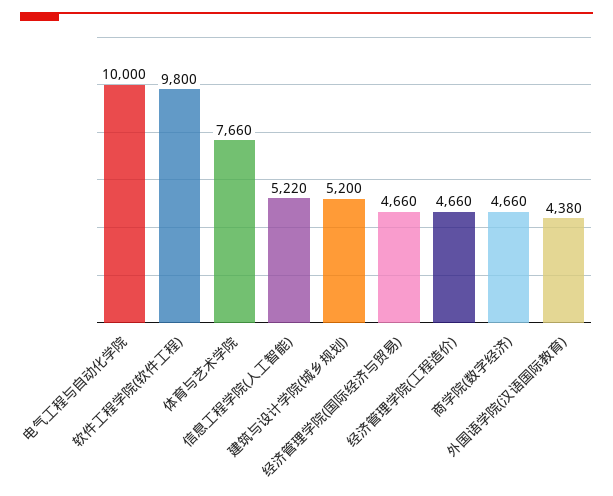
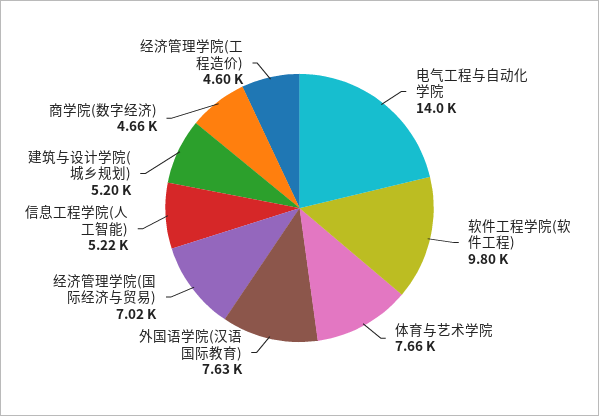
  {
-   "电气工程与自动化学院": 10000,
+   "电气工程与自动化学院": 14000,
    "软件工程学院(软件工程)": 9800,
    "体育与艺术学院": 7660,
    "信息工程学院(人工智能)": 5220,
    "建筑与设计学院(城乡规划)": 5200,
-   "经济管理学院(国际经济与贸易)": 4660,
+   "经济管理学院(国际经济与贸易)": 7020,
-   "经济管理学院(工程造价)": 4660,
+   "经济管理学院(工程造价)": 4600,
    "商学院(数字经济)": 4660,
-   "外国语学院(汉语国际教育)": 4380
+   "外国语学院(汉语国际教育)": 7630
  }

